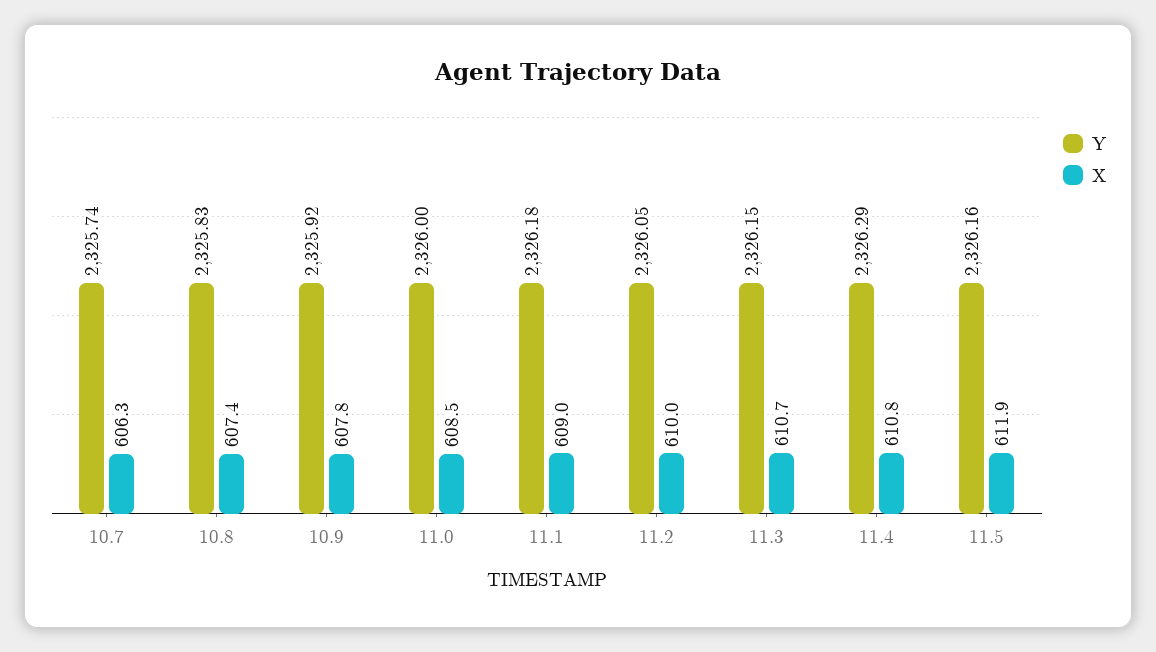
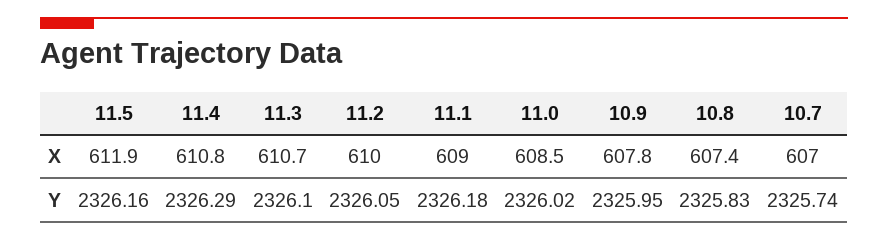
  {
    "Y": {
      "10.7": 2325.74,
      "10.8": 2325.83,
-     "10.9": 2325.92,
+     "10.9": 2325.95,
-     "11.0": 2326,
+     "11.0": 2326.02,
      "11.1": 2326.18,
      "11.2": 2326.05,
-     "11.3": 2326.15,
+     "11.3": 2326.1,
      "11.4": 2326.29,
      "11.5": 2326.16
    },
    "X": {
-     "10.7": 606.3,
+     "10.7": 607,
      "10.8": 607.4,
      "10.9": 607.8,
      "11.0": 608.5,
      "11.1": 609,
      "11.2": 610,
      "11.3": 610.7,
      "11.4": 610.8,
      "11.5": 611.9
    }
  }

